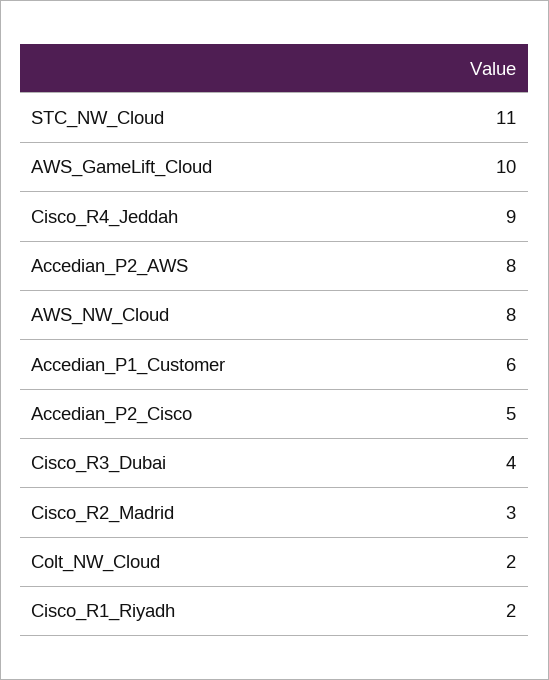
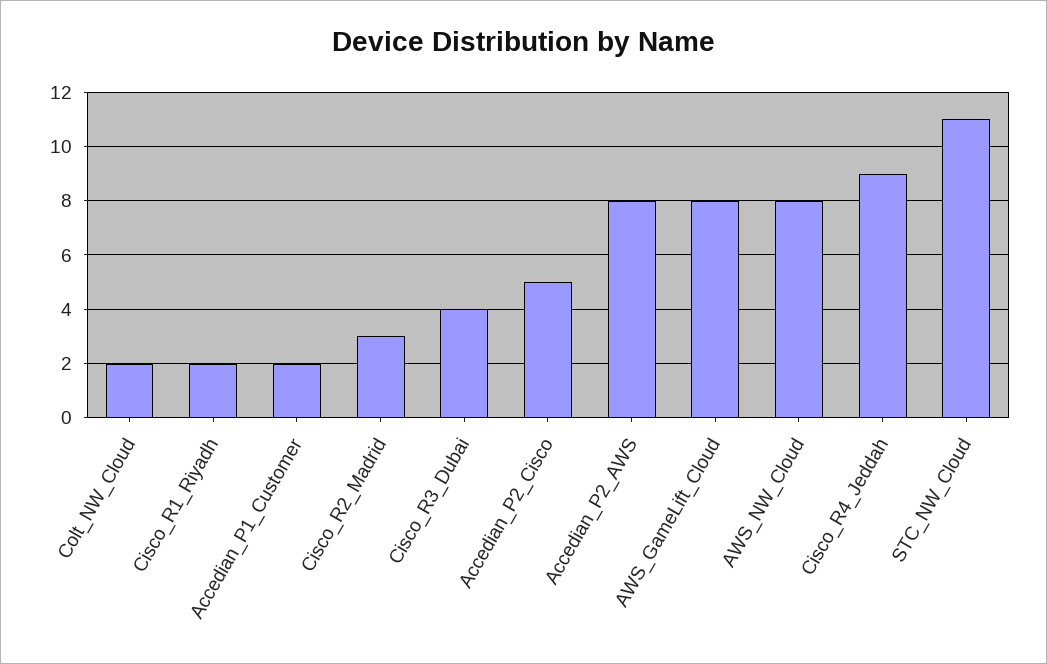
  {
    "STC_NW_Cloud": 11,
-   "AWS_GameLift_Cloud": 10,
+   "AWS_GameLift_Cloud": 8,
    "Cisco_R4_Jeddah": 9,
    "Accedian_P2_AWS": 8,
    "AWS_NW_Cloud": 8,
-   "Accedian_P1_Customer": 6,
+   "Accedian_P1_Customer": 2,
    "Accedian_P2_Cisco": 5,
    "Cisco_R3_Dubai": 4,
    "Cisco_R2_Madrid": 3,
    "Colt_NW_Cloud": 2,
    "Cisco_R1_Riyadh": 2
  }

